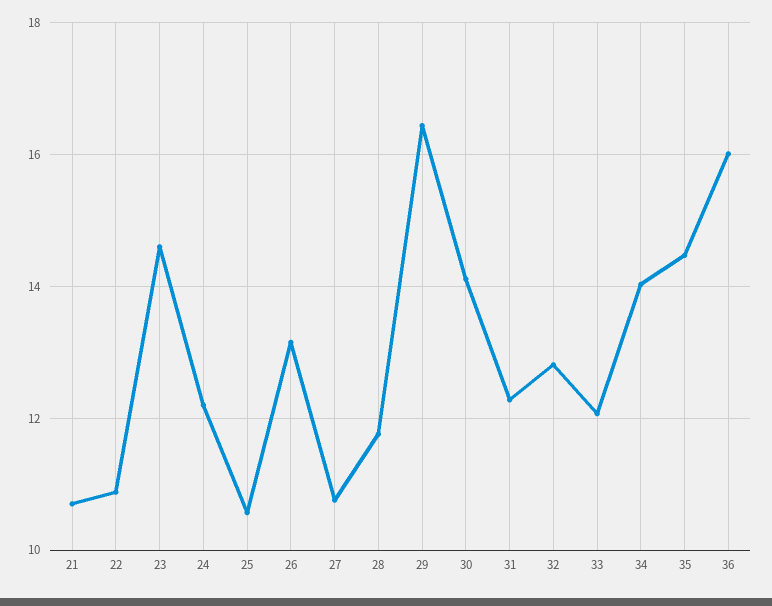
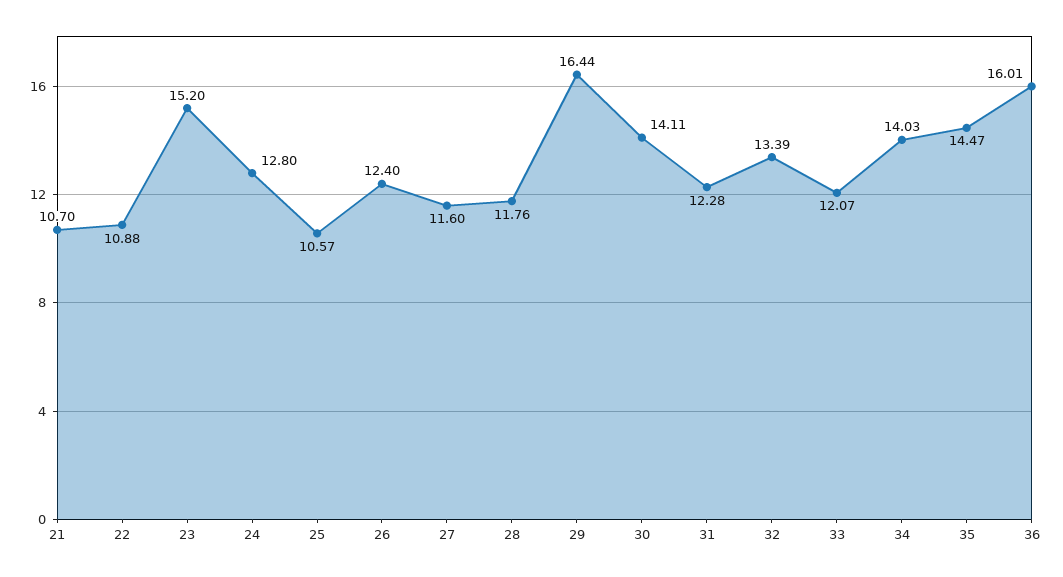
  {
    "21": 10.7,
    "22": 10.88,
-   "23": 14.6,
+   "23": 15.2,
-   "24": 12.2,
+   "24": 12.8,
    "25": 10.57,
-   "26": 13.2,
+   "26": 12.4,
-   "27": 10.8,
+   "27": 11.6,
    "28": 11.76,
    "29": 16.44,
    "30": 14.11,
    "31": 12.28,
-   "32": 12.8,
+   "32": 13.39,
    "33": 12.07,
    "34": 14.03,
    "35": 14.47,
    "36": 16.01
  }

